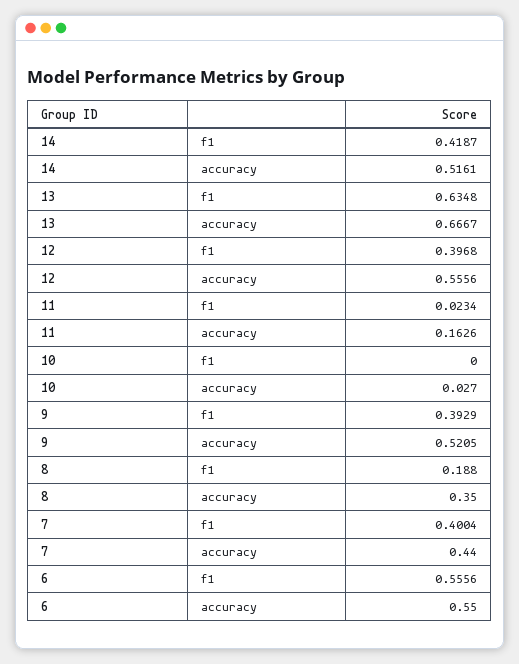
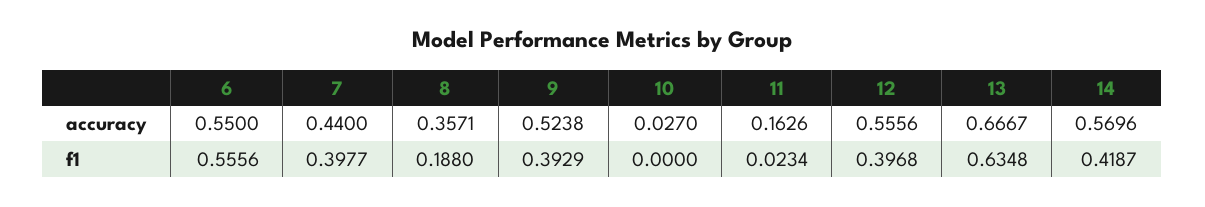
  {
    "14": {
      "f1": 0.4187,
-     "accuracy": 0.5161
+     "accuracy": 0.5696
    },
    "13": {
      "f1": 0.6348,
      "accuracy": 0.6667
    },
    "12": {
      "f1": 0.3968,
      "accuracy": 0.5556
    },
    "11": {
      "f1": 0.0234,
      "accuracy": 0.1626
    },
    "10": {
      "f1": 0,
      "accuracy": 0.027
    },
    "9": {
      "f1": 0.3929,
-     "accuracy": 0.5205
+     "accuracy": 0.5238
    },
    "8": {
      "f1": 0.188,
-     "accuracy": 0.35
+     "accuracy": 0.3571
    },
    "7": {
-     "f1": 0.4004,
+     "f1": 0.3977,
      "accuracy": 0.44
    },
    "6": {
      "f1": 0.5556,
      "accuracy": 0.55
    }
  }

